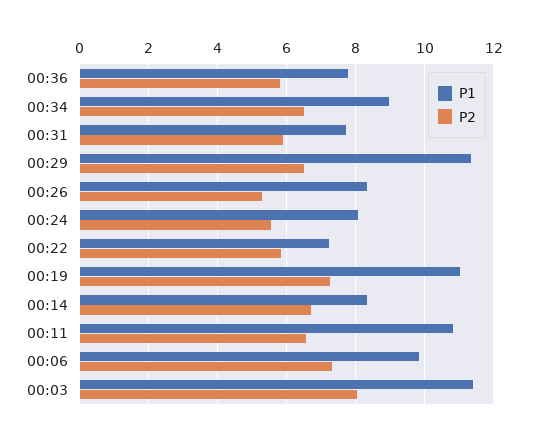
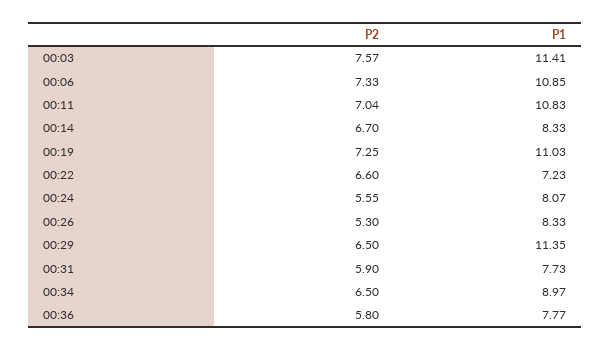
  {
    "P1": {
      "00:36": 7.77,
      "00:34": 8.97,
      "00:31": 7.73,
      "00:29": 11.35,
      "00:26": 8.33,
      "00:24": 8.07,
      "00:22": 7.23,
      "00:19": 11.03,
      "00:14": 8.33,
      "00:11": 10.83,
-     "00:06": 9.8,
+     "00:06": 10.85,
      "00:03": 11.41
    },
    "P2": {
      "00:36": 5.8,
      "00:34": 6.5,
      "00:31": 5.9,
      "00:29": 6.5,
      "00:26": 5.3,
      "00:24": 5.55,
-     "00:22": 5.8,
+     "00:22": 6.6,
      "00:19": 7.25,
      "00:14": 6.7,
-     "00:11": 6.6,
+     "00:11": 7.04,
      "00:06": 7.33,
-     "00:03": 8
+     "00:03": 7.57
    }
  }

